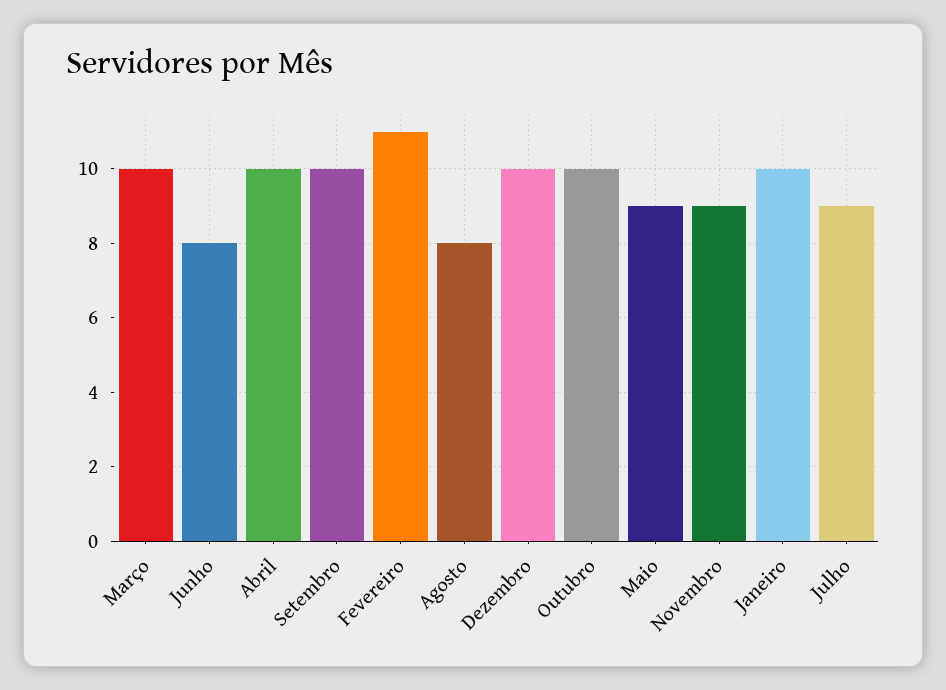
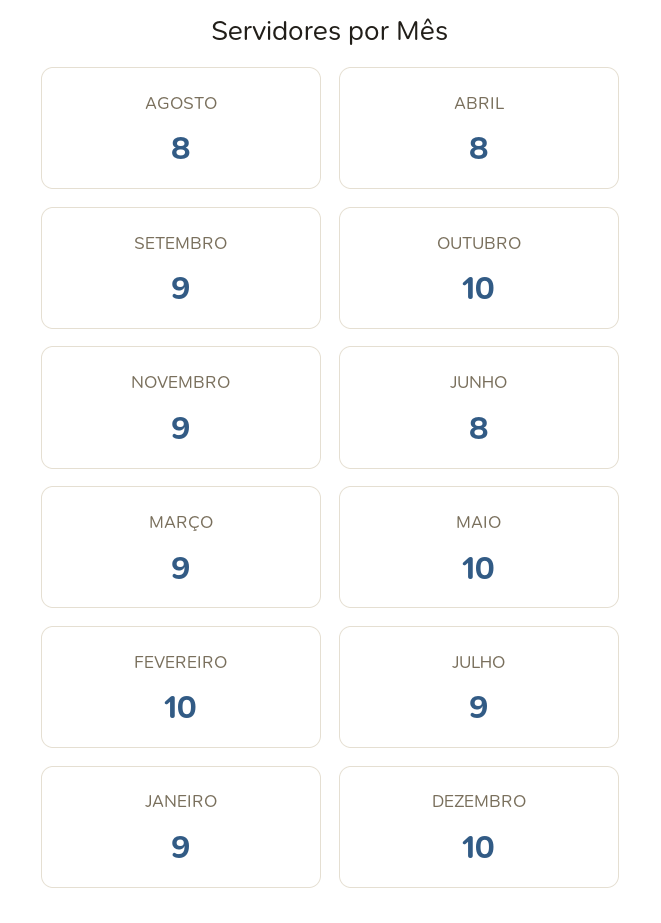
  {
-   "Março": 10,
+   "Março": 9,
    "Junho": 8,
-   "Abril": 10,
+   "Abril": 8,
-   "Setembro": 10,
+   "Setembro": 9,
-   "Fevereiro": 11,
+   "Fevereiro": 10,
    "Agosto": 8,
    "Dezembro": 10,
    "Outubro": 10,
-   "Maio": 9,
+   "Maio": 10,
    "Novembro": 9,
-   "Janeiro": 10,
+   "Janeiro": 9,
    "Julho": 9
  }

